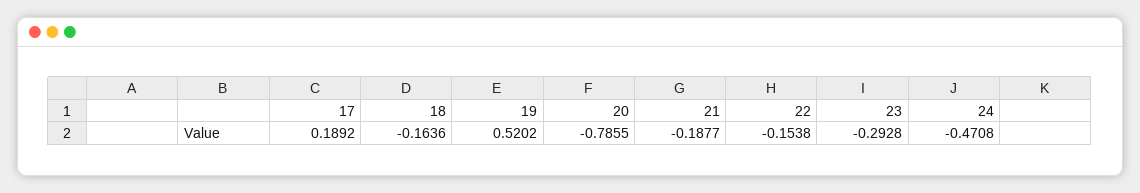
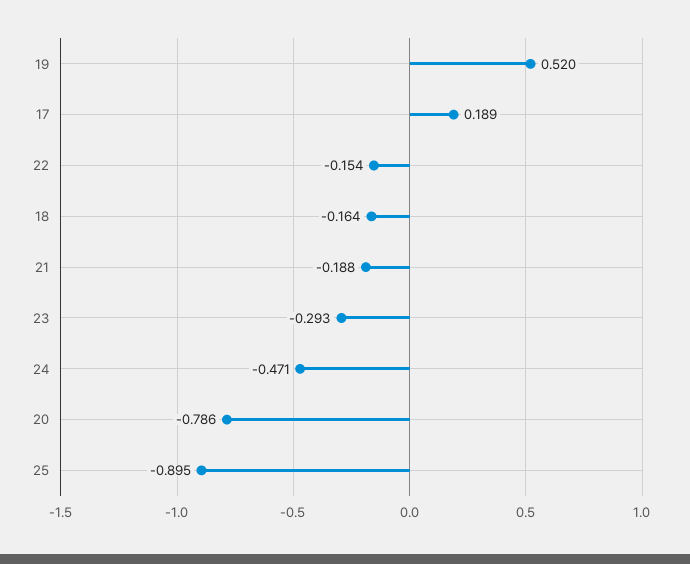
  {
    "17": 0.1892,
    "18": -0.1636,
    "19": 0.5202,
    "20": -0.7855,
    "21": -0.1877,
    "22": -0.1538,
    "23": -0.2928,
-   "24": -0.4708
+   "24": -0.4708,
+   "25": -0.895
  }

